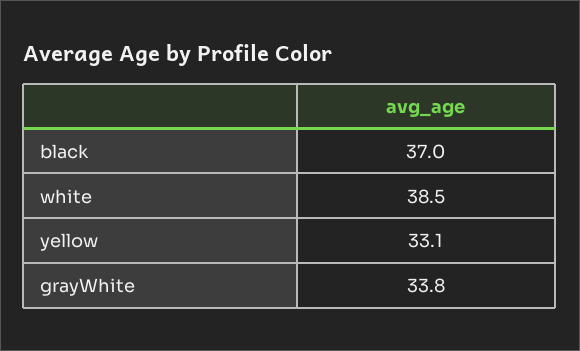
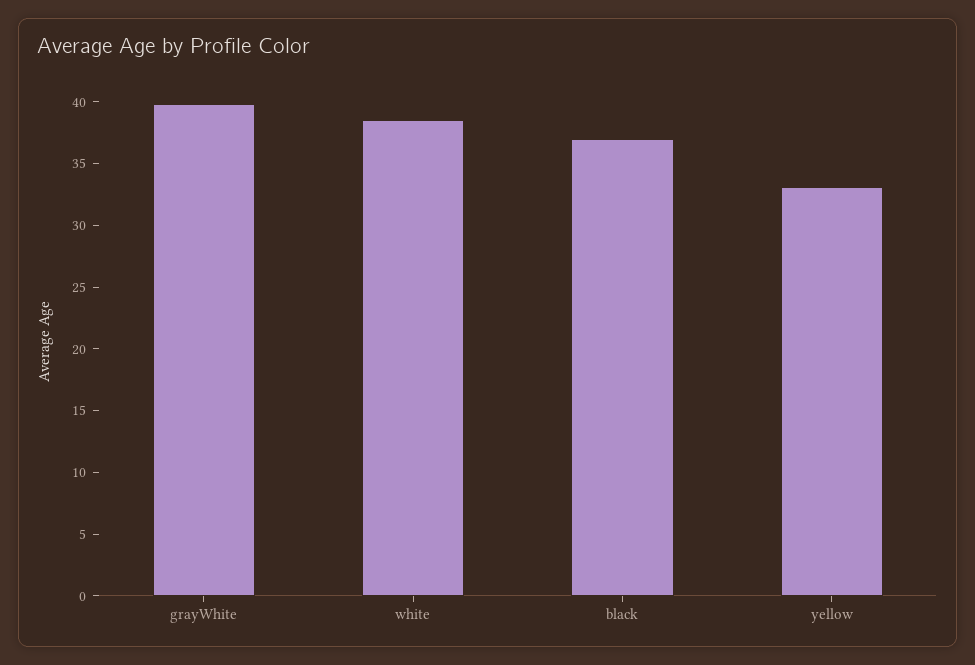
  {
    "black": 37,
    "white": 38.5,
    "yellow": 33.1,
-   "grayWhite": 33.8
+   "grayWhite": 40
  }

